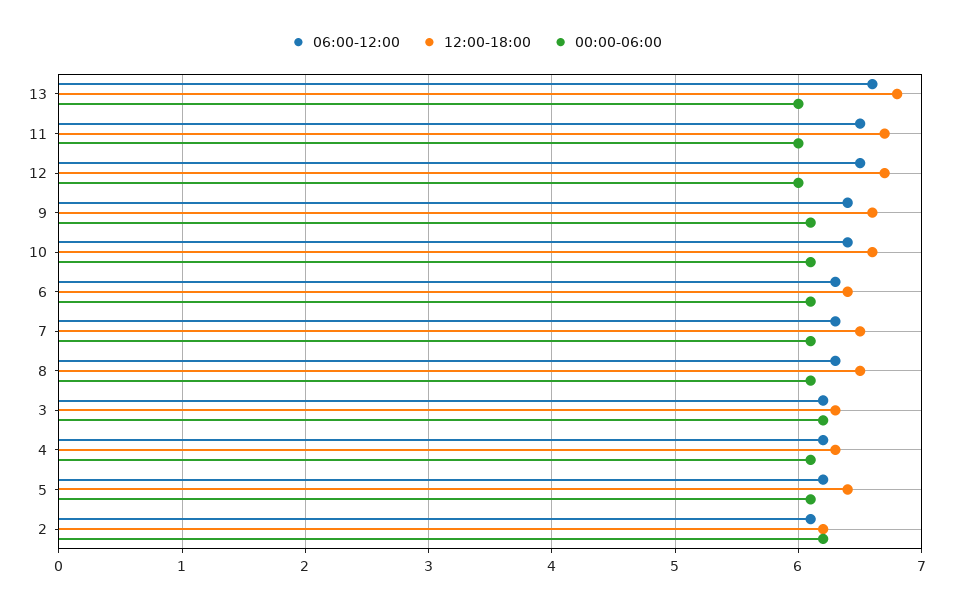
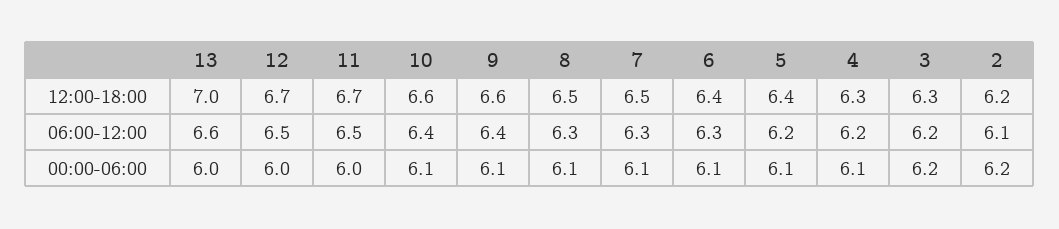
  {
    "06:00-12:00": {
      "13": 6.6,
      "11": 6.5,
      "12": 6.5,
      "9": 6.4,
      "10": 6.4,
      "6": 6.3,
      "7": 6.3,
      "8": 6.3,
      "3": 6.2,
      "4": 6.2,
      "5": 6.2,
      "2": 6.1
    },
    "12:00-18:00": {
-     "13": 6.8,
+     "13": 7,
      "11": 6.7,
      "12": 6.7,
      "9": 6.6,
      "10": 6.6,
      "6": 6.4,
      "7": 6.5,
      "8": 6.5,
      "3": 6.3,
      "4": 6.3,
      "5": 6.4,
      "2": 6.2
    },
    "00:00-06:00": {
      "13": 6,
      "11": 6,
      "12": 6,
      "9": 6.1,
      "10": 6.1,
      "6": 6.1,
      "7": 6.1,
      "8": 6.1,
      "3": 6.2,
      "4": 6.1,
      "5": 6.1,
      "2": 6.2
    }
  }

